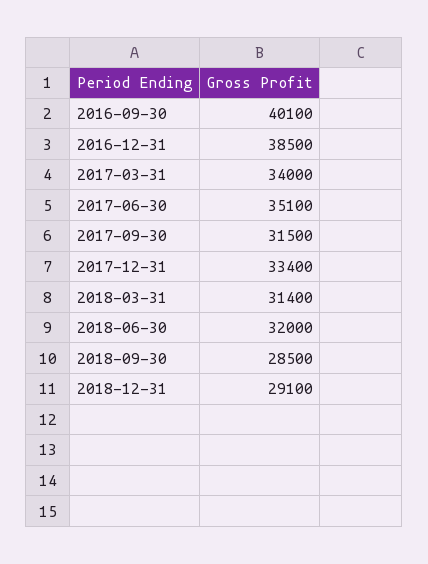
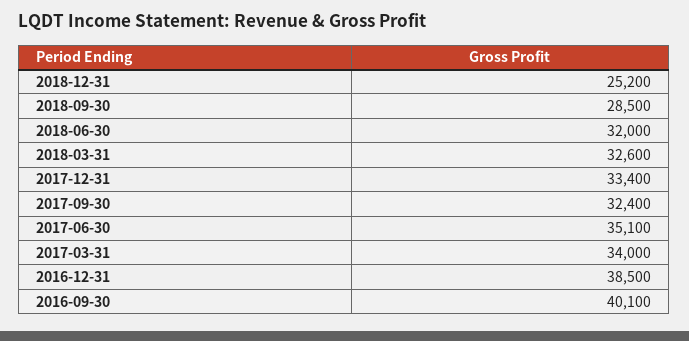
  {
    "2016-09-30": 40100,
    "2016-12-31": 38500,
    "2017-03-31": 34000,
    "2017-06-30": 35100,
-   "2017-09-30": 31500,
+   "2017-09-30": 32400,
    "2017-12-31": 33400,
-   "2018-03-31": 31400,
+   "2018-03-31": 32600,
    "2018-06-30": 32000,
    "2018-09-30": 28500,
-   "2018-12-31": 29100
+   "2018-12-31": 25200
  }

